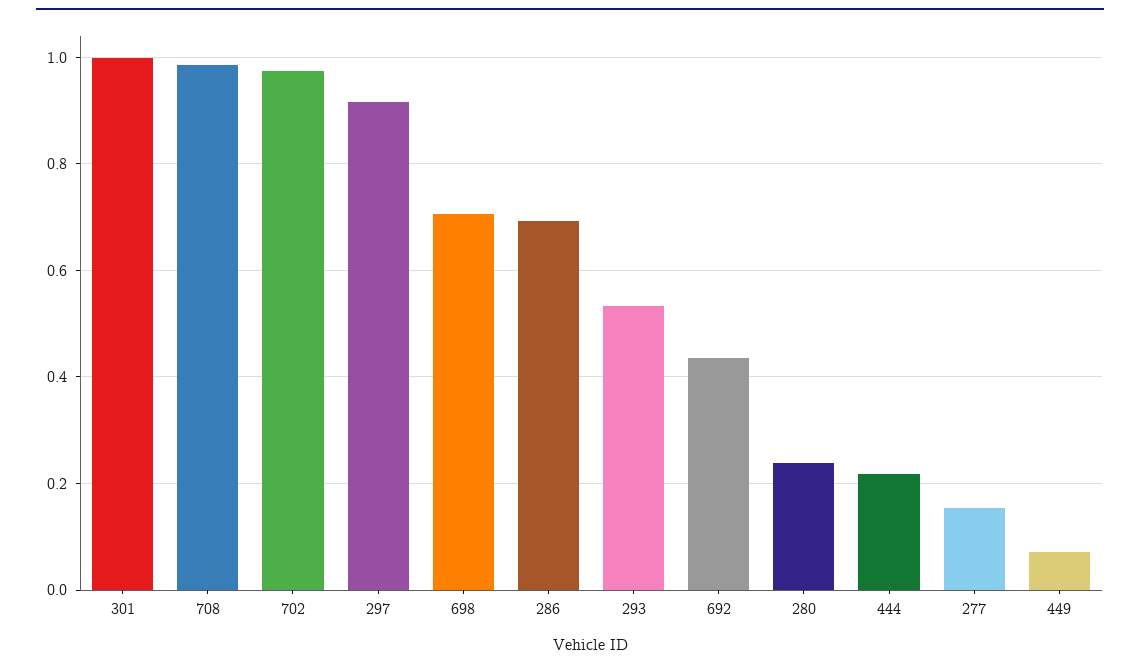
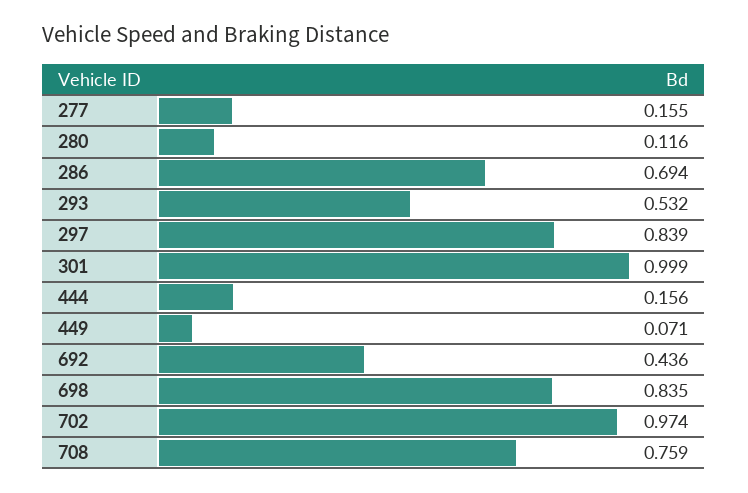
  {
    "301": 0.999,
-   "708": 0.98,
+   "708": 0.759,
    "702": 0.974,
-   "297": 0.92,
+   "297": 0.839,
-   "698": 0.7,
+   "698": 0.835,
    "286": 0.694,
    "293": 0.532,
    "692": 0.436,
-   "280": 0.24,
+   "280": 0.116,
-   "444": 0.22,
+   "444": 0.156,
    "277": 0.155,
    "449": 0.071
  }

